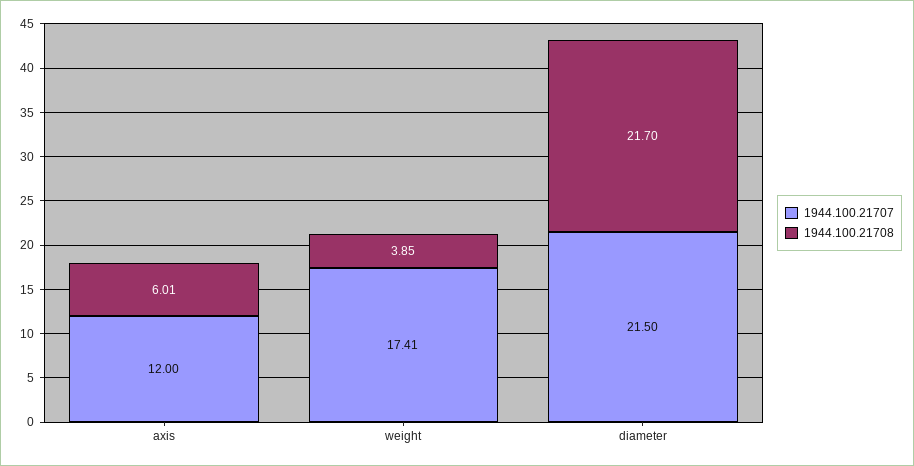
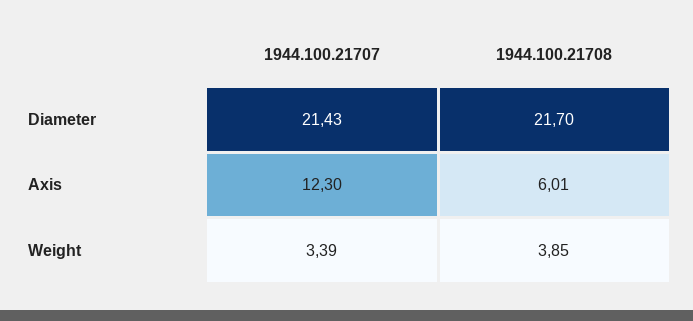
  {
    "1944.100.21707": {
-     "axis": 12,
+     "axis": 12.3,
-     "weight": 17.41,
+     "weight": 3.39,
-     "diameter": 21.5
+     "diameter": 21.43
    },
    "1944.100.21708": {
      "axis": 6.01,
      "weight": 3.85,
      "diameter": 21.7
    }
  }

